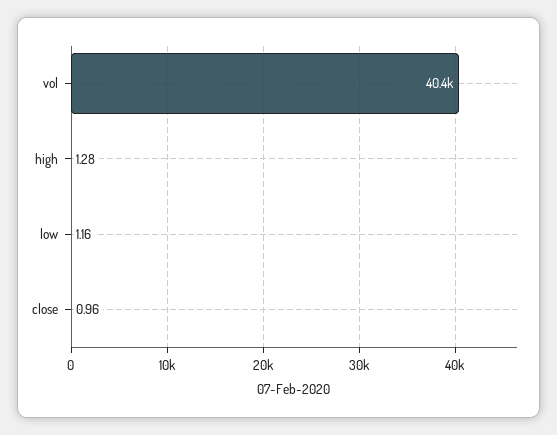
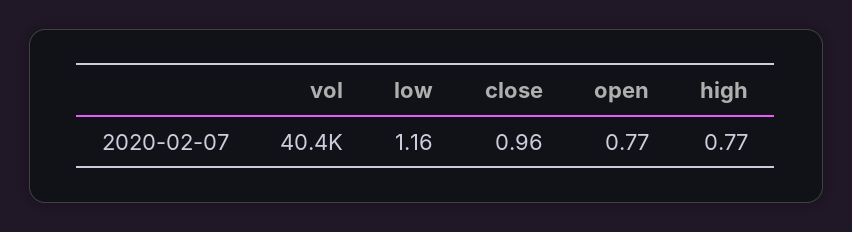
  {
    "vol": 40400,
-   "high": 1.28,
+   "high": 0.77,
    "low": 1.16,
-   "close": 0.96
+   "close": 0.96,
+   "open": 0.77
  }

